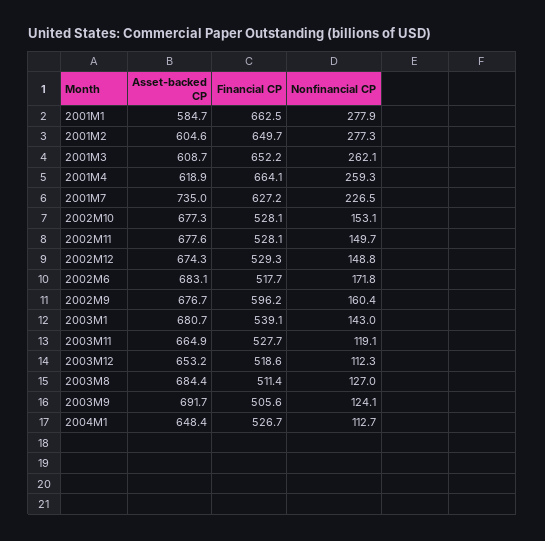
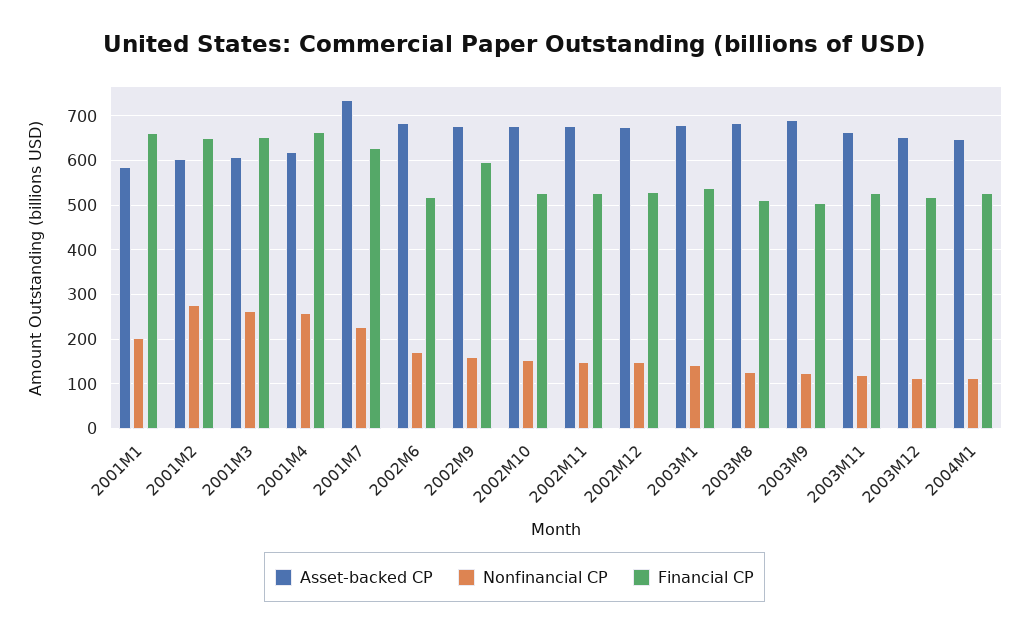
  {
    "Asset-backed CP": {
      "2001M1": 584.7,
      "2001M2": 604.6,
      "2001M3": 608.7,
      "2001M4": 618.9,
      "2001M7": 735,
      "2002M10": 677.3,
      "2002M11": 677.6,
      "2002M12": 674.3,
      "2002M6": 683.1,
      "2002M9": 676.7,
      "2003M1": 680.7,
      "2003M11": 664.9,
      "2003M12": 653.2,
      "2003M8": 684.4,
      "2003M9": 691.7,
      "2004M1": 648.4
    },
    "Financial CP": {
      "2001M1": 662.5,
      "2001M2": 649.7,
      "2001M3": 652.2,
      "2001M4": 664.1,
      "2001M7": 627.2,
      "2002M10": 528.1,
      "2002M11": 528.1,
      "2002M12": 529.3,
      "2002M6": 517.7,
      "2002M9": 596.2,
      "2003M1": 539.1,
      "2003M11": 527.7,
      "2003M12": 518.6,
      "2003M8": 511.4,
      "2003M9": 505.6,
      "2004M1": 526.7
    },
    "Nonfinancial CP": {
-     "2001M1": 277.9,
+     "2001M1": 200,
      "2001M2": 277.3,
      "2001M3": 262.1,
      "2001M4": 259.3,
      "2001M7": 226.5,
      "2002M10": 153.1,
      "2002M11": 149.7,
      "2002M12": 148.8,
      "2002M6": 171.8,
      "2002M9": 160.4,
      "2003M1": 143,
      "2003M11": 119.1,
      "2003M12": 112.3,
      "2003M8": 127,
      "2003M9": 124.1,
      "2004M1": 112.7
    }
  }

